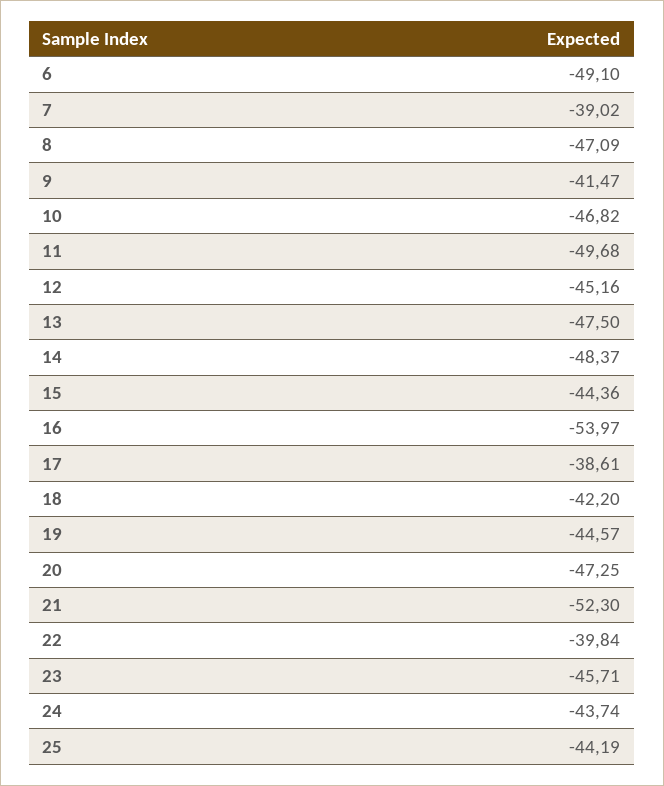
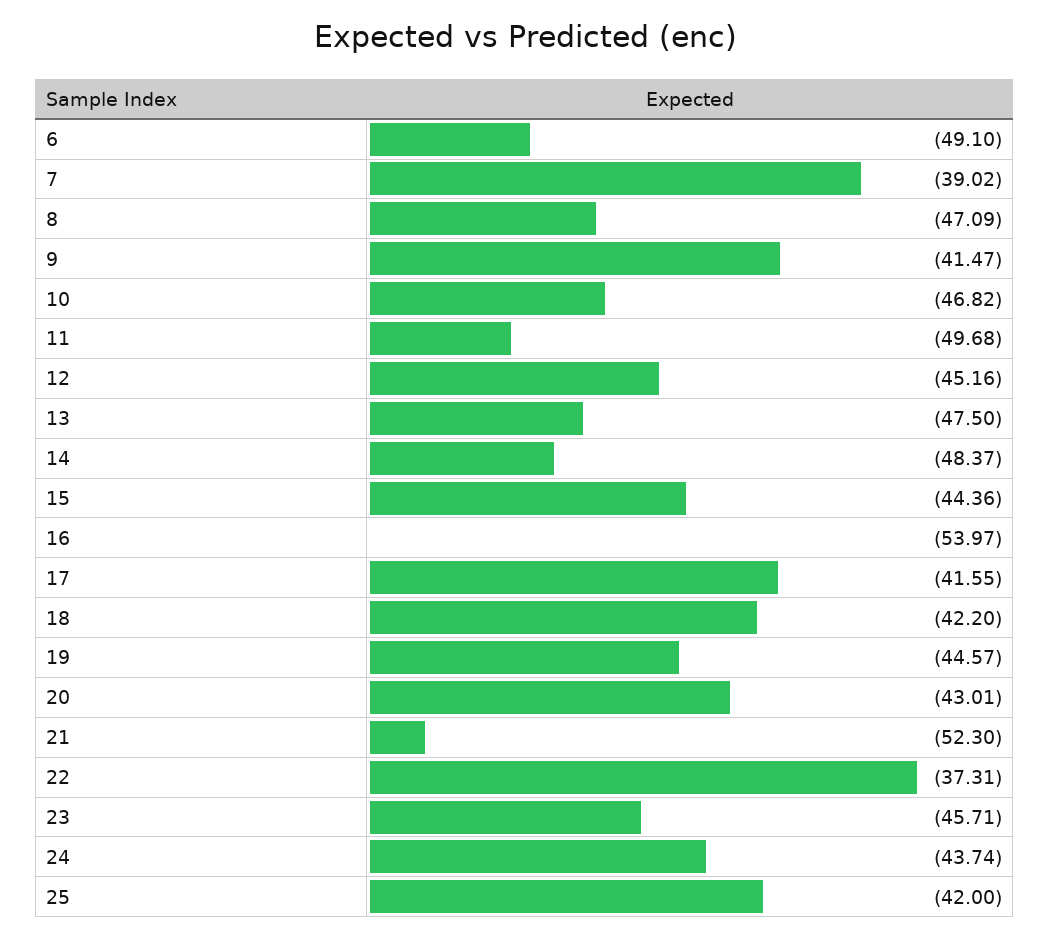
  {
    "6": -49.1,
    "7": -39.02,
    "8": -47.09,
    "9": -41.47,
    "10": -46.82,
    "11": -49.68,
    "12": -45.16,
    "13": -47.5,
    "14": -48.37,
    "15": -44.36,
    "16": -53.97,
-   "17": -38.61,
+   "17": -41.55,
    "18": -42.2,
    "19": -44.57,
-   "20": -47.25,
+   "20": -43.01,
    "21": -52.3,
-   "22": -39.84,
+   "22": -37.31,
    "23": -45.71,
    "24": -43.74,
-   "25": -44.19
+   "25": -42
  }

